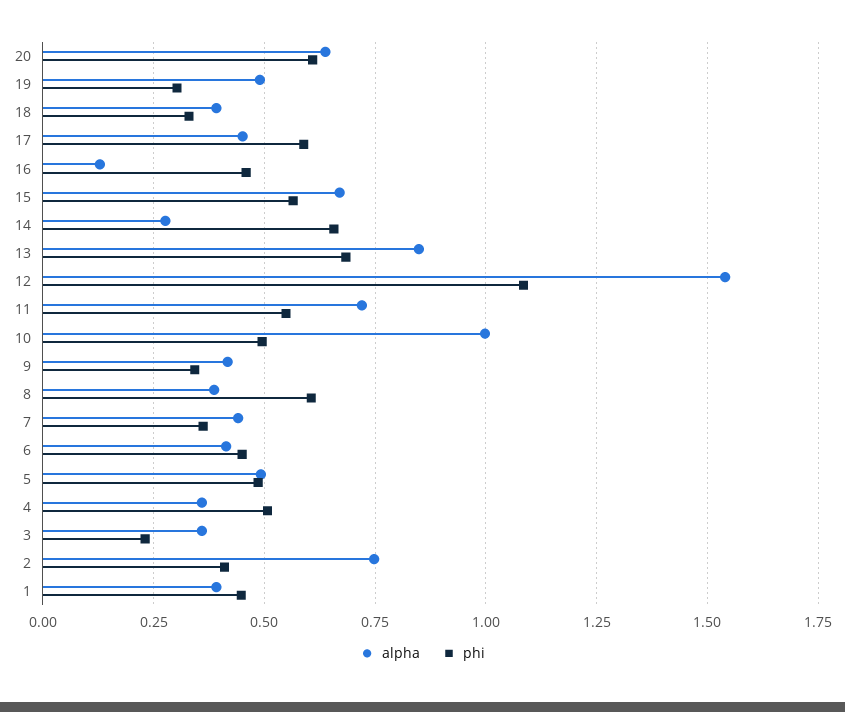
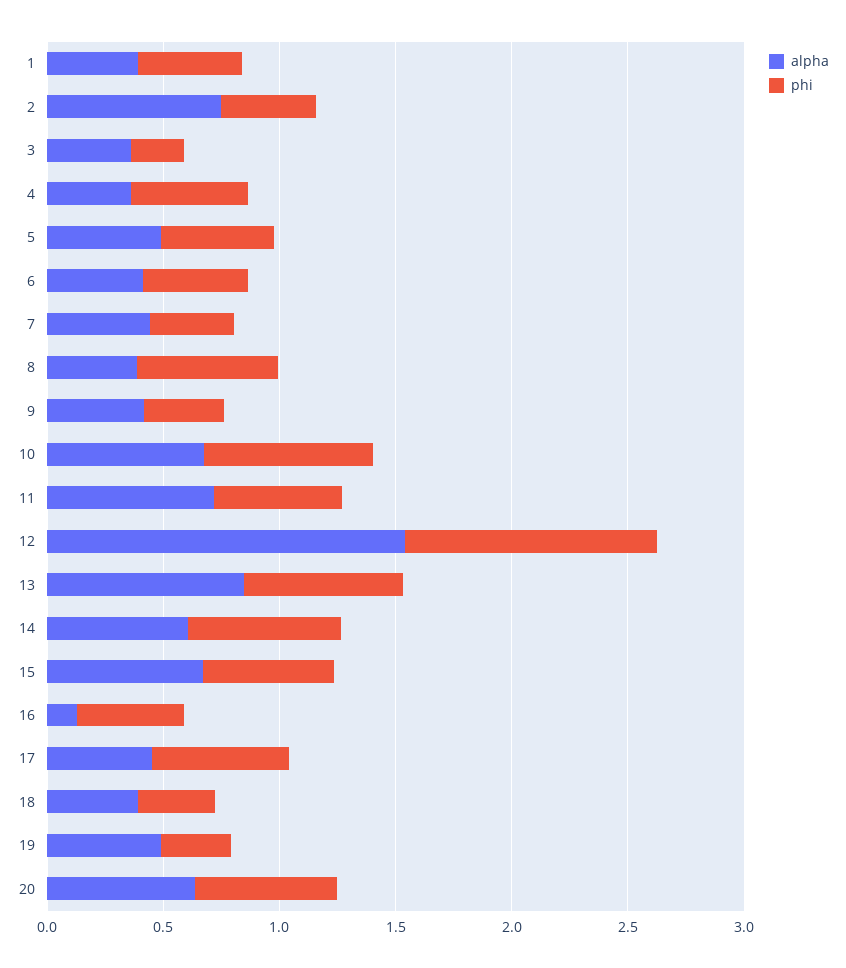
  {
    "alpha": {
      "20": 0.65,
      "19": 0.5,
      "18": 0.4,
      "17": 0.45,
      "16": 0.125,
      "15": 0.675,
-     "14": 0.275,
+     "14": 0.6,
      "13": 0.85,
      "12": 1.55,
      "11": 0.725,
-     "10": 1,
+     "10": 0.7,
      "9": 0.425,
      "8": 0.375,
      "7": 0.45,
      "6": 0.425,
      "5": 0.5,
      "4": 0.35,
      "3": 0.35,
      "2": 0.75,
      "1": 0.4
    },
    "phi": {
      "20": 0.6,
      "19": 0.3,
      "18": 0.325,
      "17": 0.6,
      "16": 0.45,
      "15": 0.575,
      "14": 0.65,
      "13": 0.675,
      "12": 1.075,
      "11": 0.55,
-     "10": 0.5,
+     "10": 0.7,
      "9": 0.35,
      "8": 0.6,
      "7": 0.35,
      "6": 0.45,
      "5": 0.475,
      "4": 0.5,
      "3": 0.225,
      "2": 0.4,
      "1": 0.45
    }
  }

